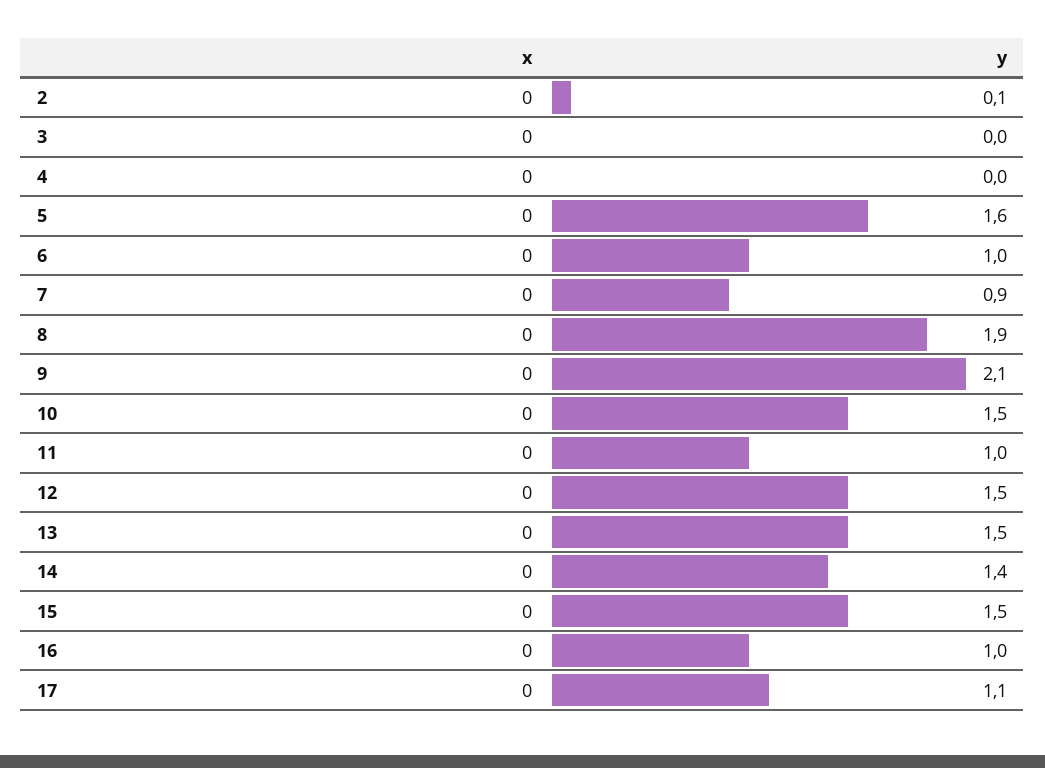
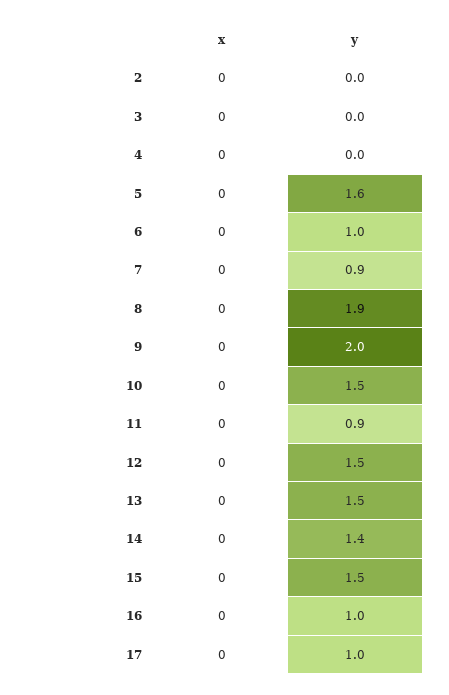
  {
    "x": {
      "2": 0,
      "3": 0,
      "4": 0,
      "5": 0,
      "6": 0,
      "7": 0,
      "8": 0,
      "9": 0,
      "10": 0,
      "11": 0,
      "12": 0,
      "13": 0,
      "14": 0,
      "15": 0,
      "16": 0,
      "17": 0
    },
    "y": {
-     "2": 0.1,
+     "2": 0,
      "3": 0,
      "4": 0,
      "5": 1.6,
      "6": 1,
      "7": 0.9,
      "8": 1.9,
-     "9": 2.1,
+     "9": 2,
      "10": 1.5,
-     "11": 1,
+     "11": 0.9,
      "12": 1.5,
      "13": 1.5,
      "14": 1.4,
      "15": 1.5,
      "16": 1,
-     "17": 1.1
+     "17": 1
    }
  }

